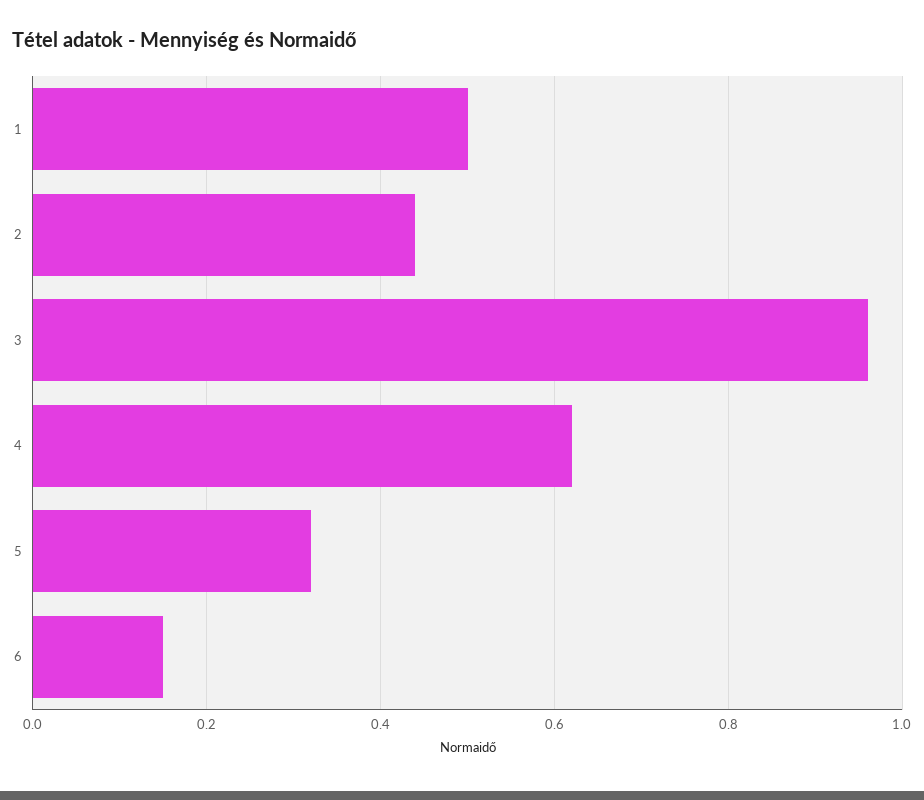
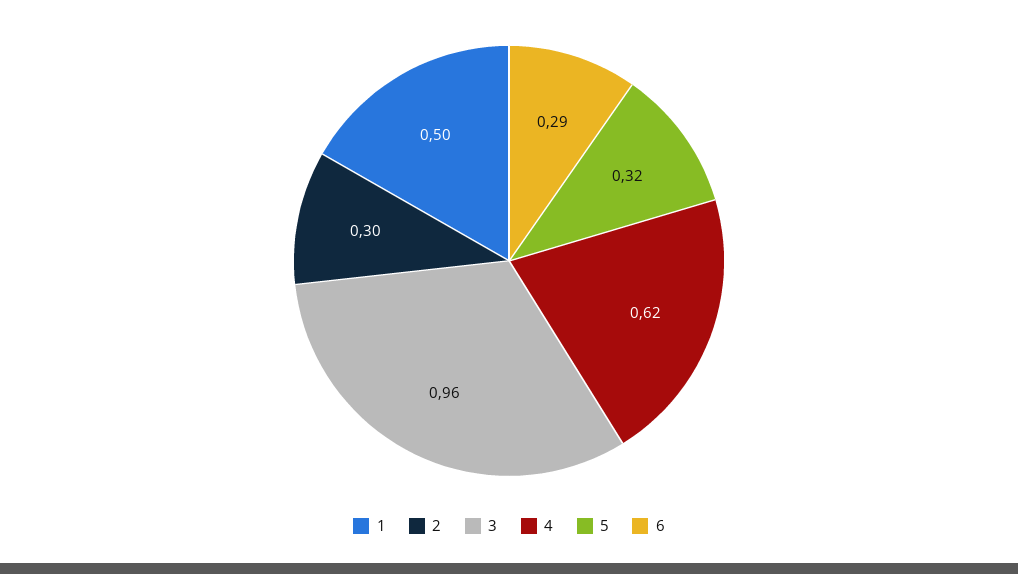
  {
    "1": 0.5,
-   "2": 0.45,
+   "2": 0.3,
    "3": 0.96,
    "4": 0.62,
    "5": 0.32,
-   "6": 0.15
+   "6": 0.29
  }

